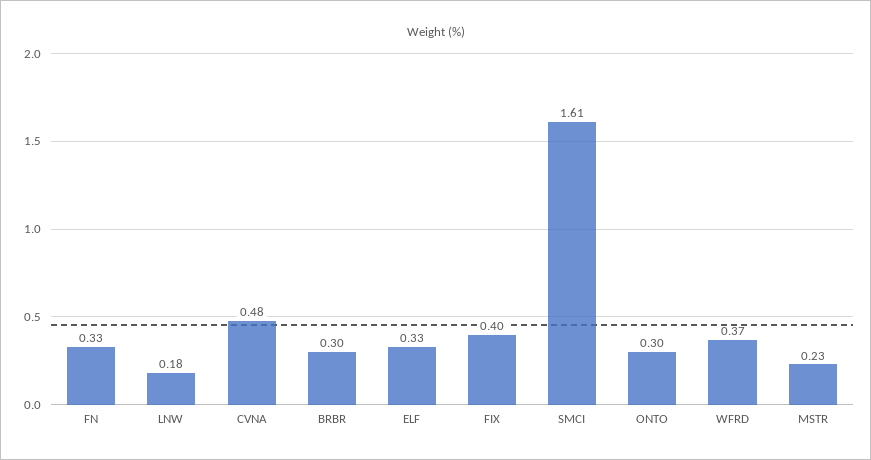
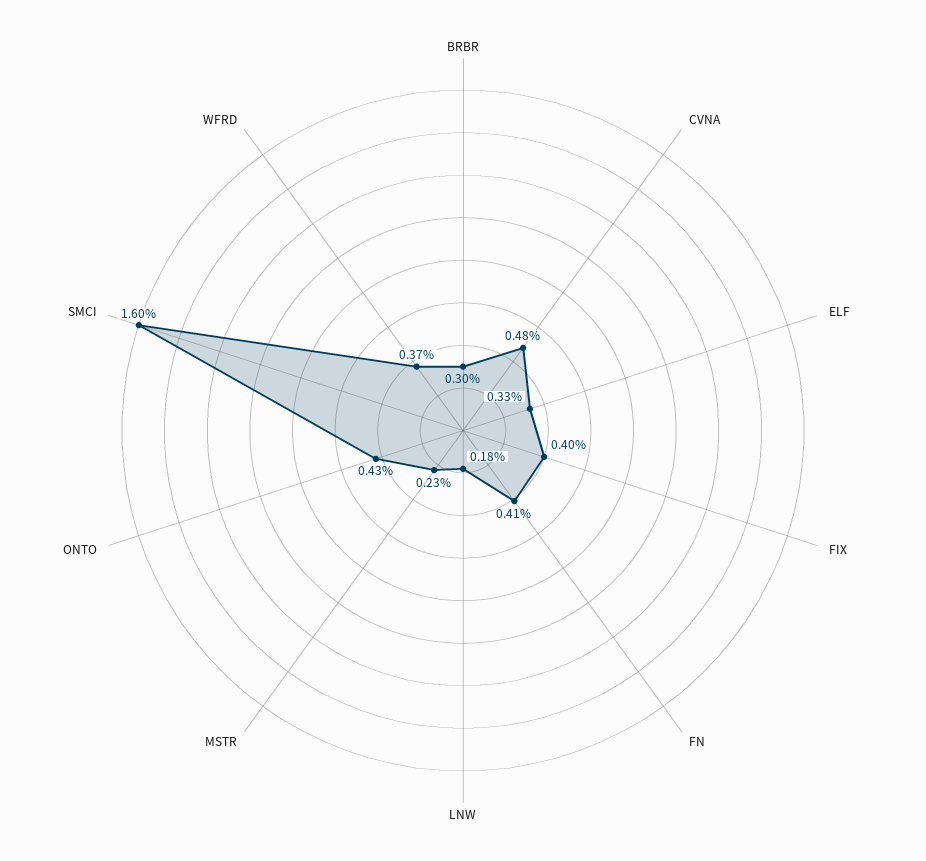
  {
-   "FN": 0.33,
+   "FN": 0.41,
    "LNW": 0.18,
    "CVNA": 0.48,
    "BRBR": 0.3,
    "ELF": 0.33,
    "FIX": 0.4,
-   "SMCI": 1.61,
+   "SMCI": 1.6,
-   "ONTO": 0.3,
+   "ONTO": 0.43,
    "WFRD": 0.37,
    "MSTR": 0.23
  }

